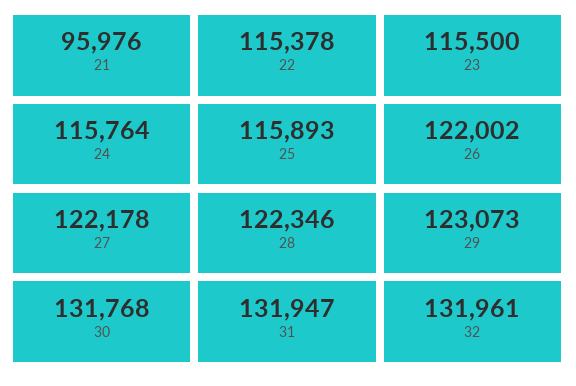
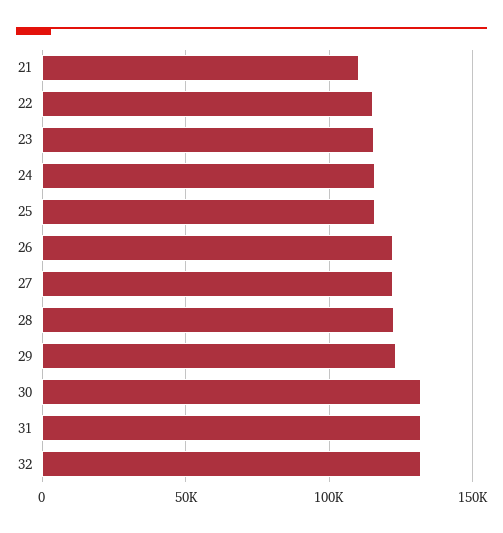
  {
-   "21": 95976,
+   "21": 110000,
    "22": 115378,
    "23": 115500,
    "24": 115764,
    "25": 115893,
    "26": 122002,
    "27": 122178,
    "28": 122346,
    "29": 123073,
    "30": 131768,
    "31": 131947,
    "32": 131961
  }

